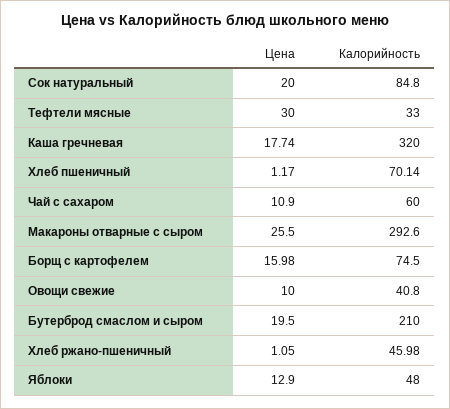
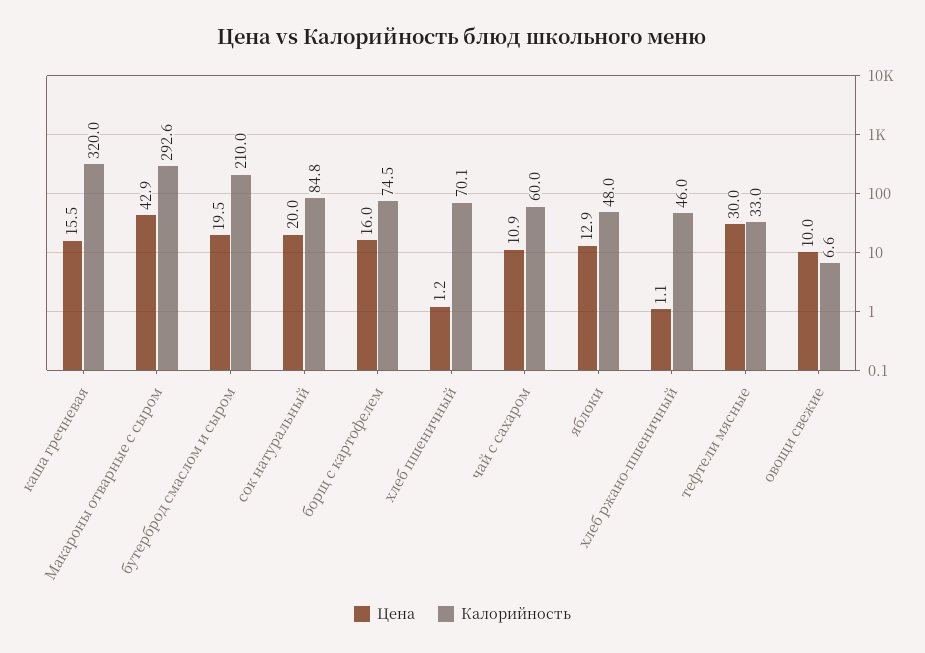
  {
    "Цена": {
      "Сок натуральный": 20,
      "Тефтели мясные": 30,
-     "Каша гречневая": 17.74,
+     "Каша гречневая": 15.5,
      "Хлеб пшеничный": 1.17,
      "Чай с сахаром": 10.9,
-     "Макароны отварные с сыром": 25.5,
+     "Макароны отварные с сыром": 42.9,
      "Борщ с картофелем": 15.98,
      "Овощи свежие": 10,
      "Бутерброд смаслом и сыром": 19.5,
      "Хлеб ржано-пшеничный": 1.05,
      "Яблоки": 12.9
    },
    "Калорийность": {
      "Сок натуральный": 84.8,
      "Тефтели мясные": 33,
      "Каша гречневая": 320,
      "Хлеб пшеничный": 70.14,
      "Чай с сахаром": 60,
      "Макароны отварные с сыром": 292.6,
      "Борщ с картофелем": 74.5,
-     "Овощи свежие": 40.8,
+     "Овощи свежие": 6.6,
      "Бутерброд смаслом и сыром": 210,
      "Хлеб ржано-пшеничный": 45.98,
      "Яблоки": 48
    }
  }

